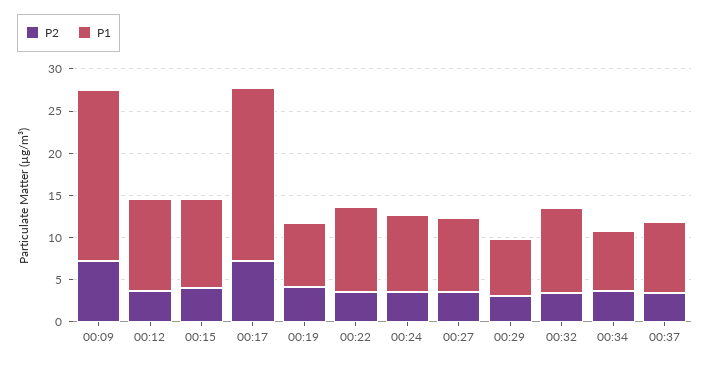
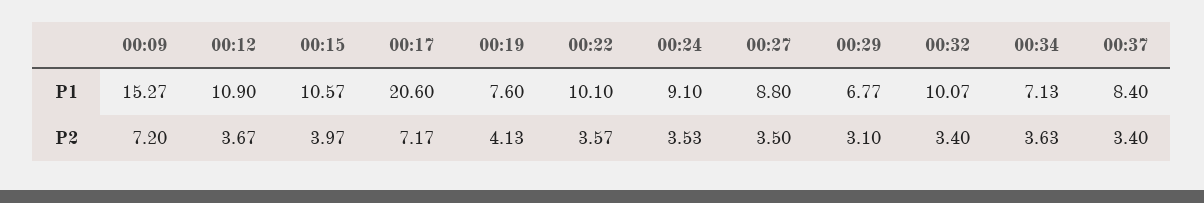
  {
    "P2": {
      "00:09": 7.2,
      "00:12": 3.67,
      "00:15": 3.97,
      "00:17": 7.17,
      "00:19": 4.13,
      "00:22": 3.57,
      "00:24": 3.53,
      "00:27": 3.5,
      "00:29": 3.1,
      "00:32": 3.4,
      "00:34": 3.63,
      "00:37": 3.4
    },
    "P1": {
-     "00:09": 20,
+     "00:09": 15.27,
      "00:12": 10.9,
      "00:15": 10.57,
      "00:17": 20.6,
      "00:19": 7.6,
      "00:22": 10.1,
      "00:24": 9.1,
      "00:27": 8.8,
      "00:29": 6.77,
      "00:32": 10.07,
      "00:34": 7.13,
      "00:37": 8.4
    }
  }

